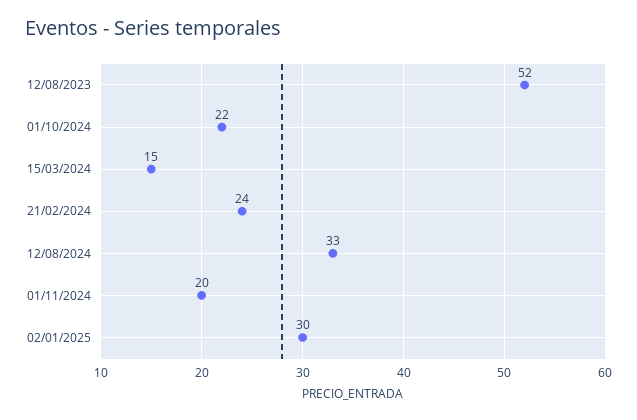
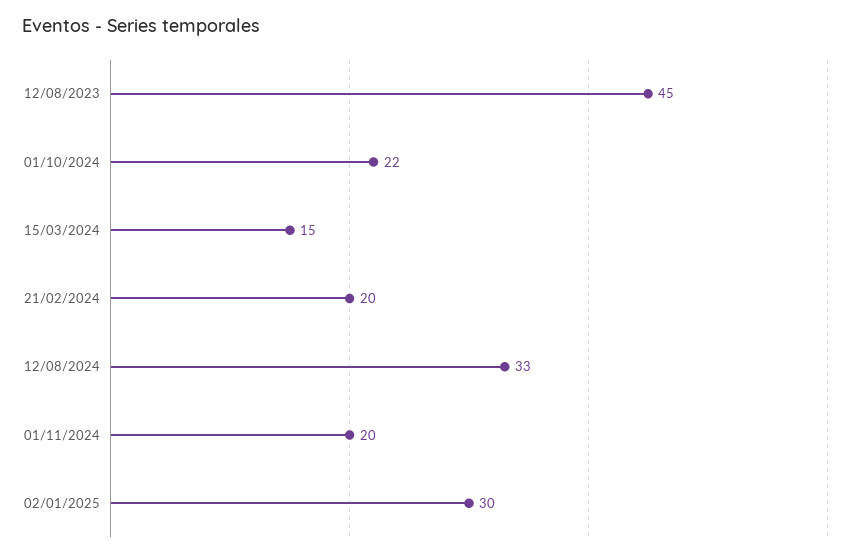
  {
-   "12/08/2023": 52,
+   "12/08/2023": 45,
    "01/10/2024": 22,
    "15/03/2024": 15,
-   "21/02/2024": 24,
+   "21/02/2024": 20,
    "12/08/2024": 33,
    "01/11/2024": 20,
    "02/01/2025": 30
  }

